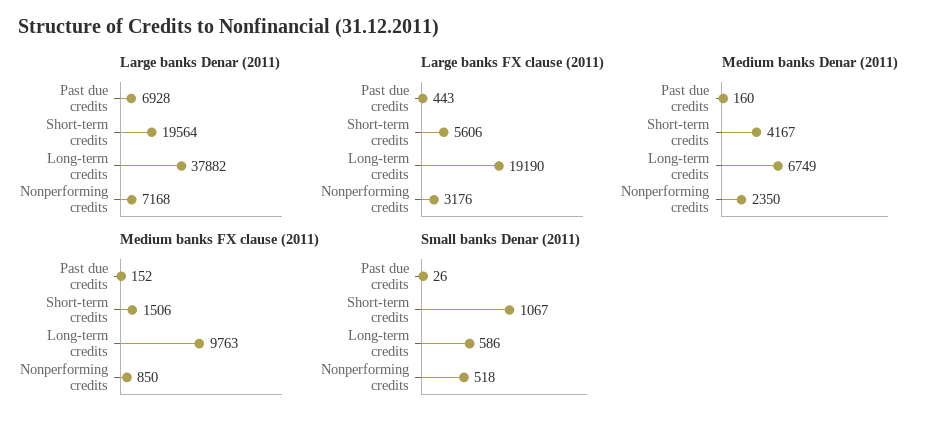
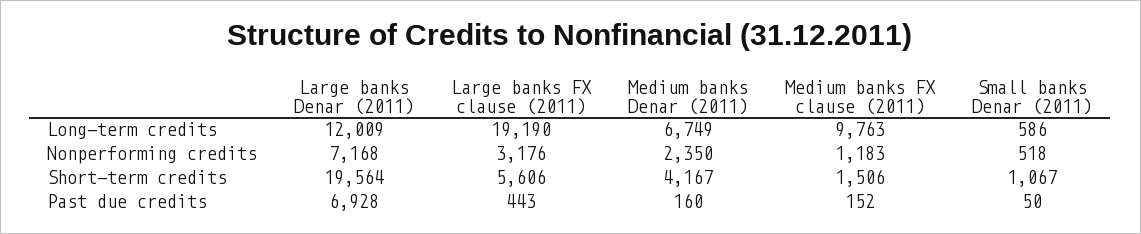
  {
    "Large banks Denar (2011)": {
      "Past due credits": 6928,
      "Short-term credits": 19564,
-     "Long-term credits": 37882,
+     "Long-term credits": 12009,
      "Nonperforming credits": 7168
    },
    "Large banks FX clause (2011)": {
      "Past due credits": 443,
      "Short-term credits": 5606,
      "Long-term credits": 19190,
      "Nonperforming credits": 3176
    },
    "Medium banks Denar (2011)": {
      "Past due credits": 160,
      "Short-term credits": 4167,
      "Long-term credits": 6749,
      "Nonperforming credits": 2350
    },
    "Medium banks FX clause (2011)": {
      "Past due credits": 152,
      "Short-term credits": 1506,
      "Long-term credits": 9763,
-     "Nonperforming credits": 850
+     "Nonperforming credits": 1183
    },
    "Small banks Denar (2011)": {
-     "Past due credits": 26,
+     "Past due credits": 50,
      "Short-term credits": 1067,
      "Long-term credits": 586,
      "Nonperforming credits": 518
    }
  }

